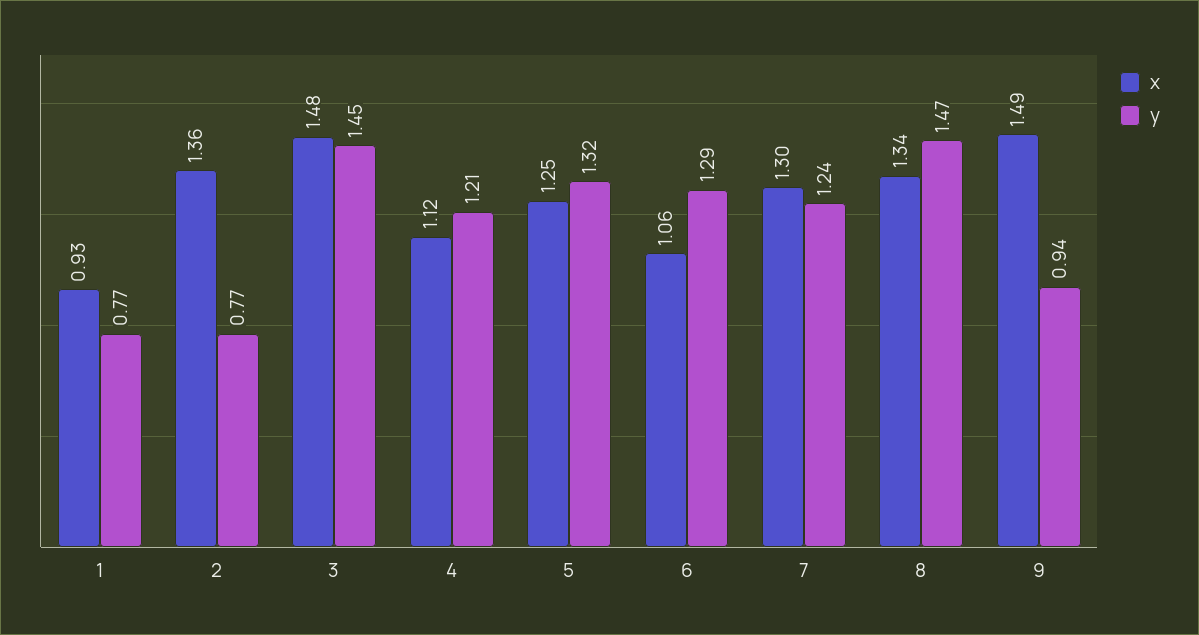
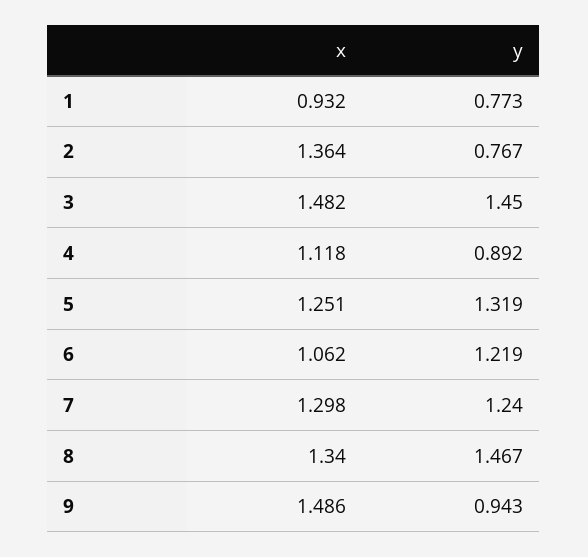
  {
    "x": {
      "1": 0.932,
      "2": 1.364,
      "3": 1.482,
      "4": 1.118,
      "5": 1.251,
      "6": 1.062,
      "7": 1.298,
      "8": 1.34,
      "9": 1.486
    },
    "y": {
      "1": 0.773,
      "2": 0.767,
      "3": 1.45,
-     "4": 1.21,
+     "4": 0.892,
      "5": 1.319,
-     "6": 1.29,
+     "6": 1.219,
      "7": 1.24,
      "8": 1.467,
      "9": 0.943
    }
  }

